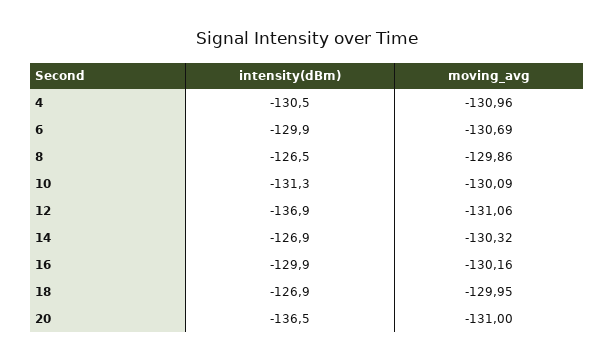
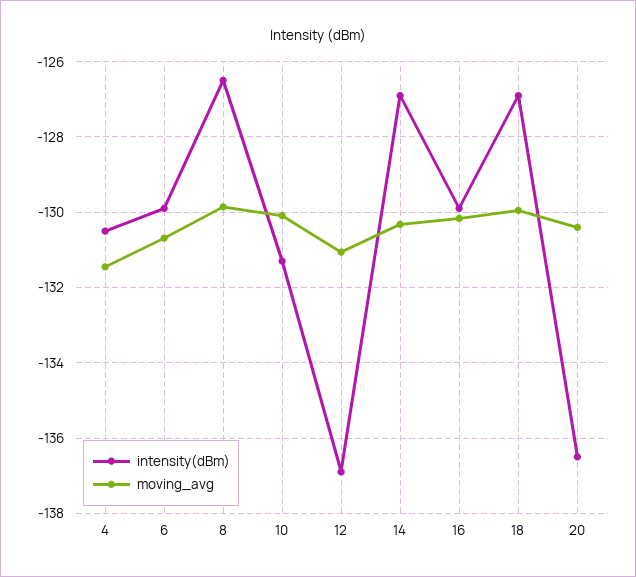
  {
    "intensity(dBm)": {
      "4": -130.5,
      "6": -129.9,
      "8": -126.5,
      "10": -131.3,
      "12": -136.9,
      "14": -126.9,
      "16": -129.9,
      "18": -126.9,
      "20": -136.5
    },
    "moving_avg": {
-     "4": -130.96,
+     "4": -131.4,
      "6": -130.69,
      "8": -129.86,
      "10": -130.09,
      "12": -131.06,
      "14": -130.32,
      "16": -130.16,
      "18": -129.95,
-     "20": -131
+     "20": -130.4
    }
  }

